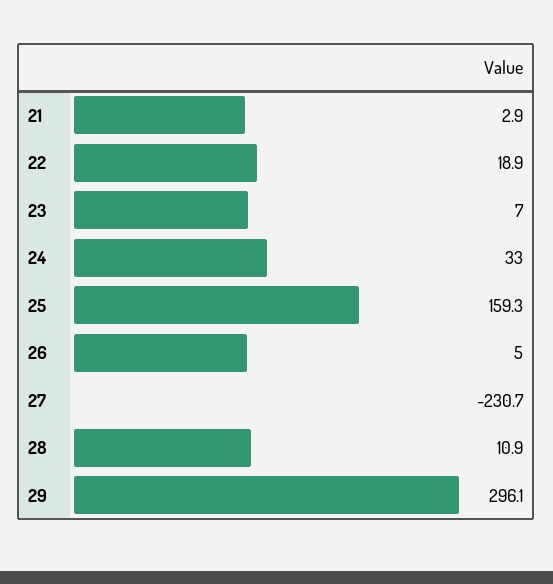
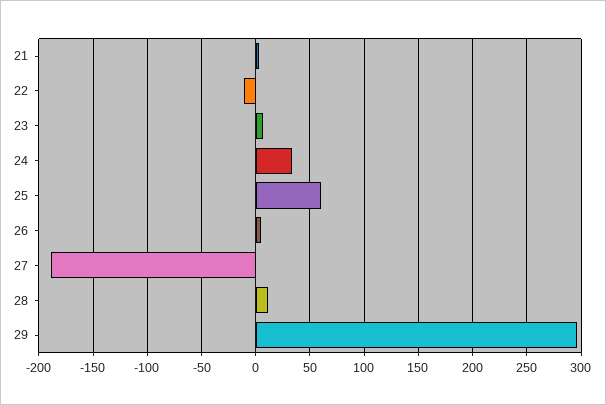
  {
    "21": 2.9,
-   "22": 18.9,
+   "22": -10,
    "23": 7,
    "24": 33,
-   "25": 159.3,
+   "25": 60,
    "26": 5,
-   "27": -230.7,
+   "27": -190,
    "28": 10.9,
    "29": 296.1
  }

